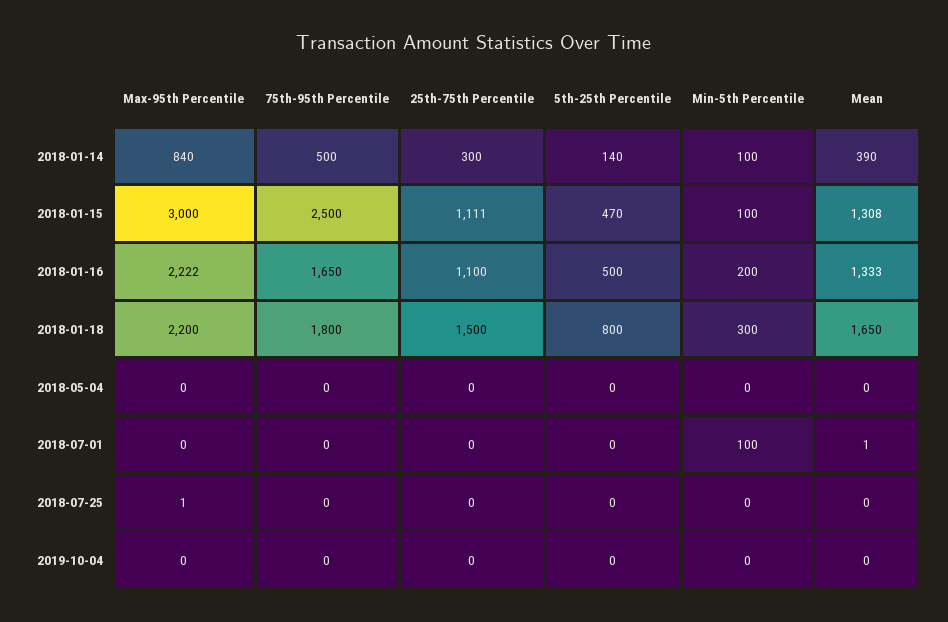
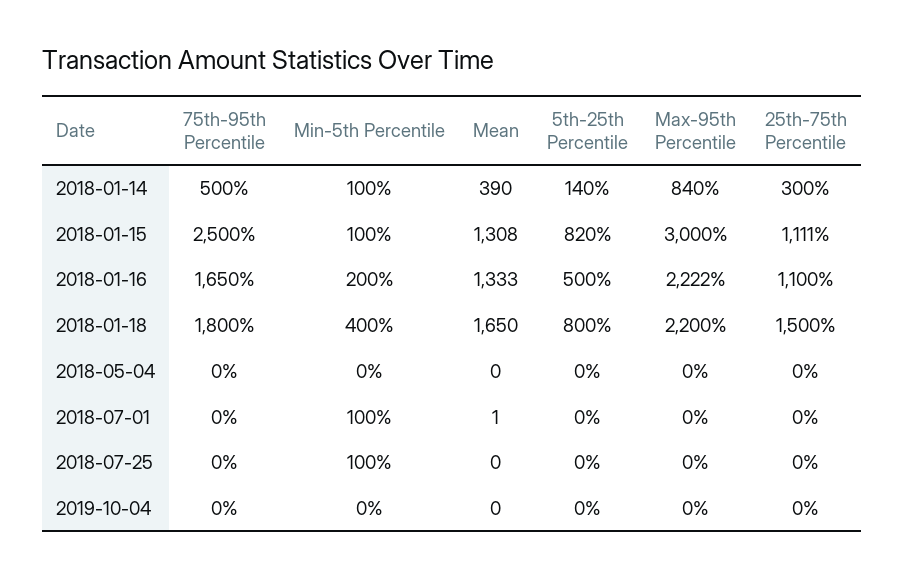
  {
    "Max-95th Percentile": {
      "2018-01-14": 840,
      "2018-01-15": 3000,
      "2018-01-16": 2222,
      "2018-01-18": 2200,
      "2018-05-04": 0,
      "2018-07-01": 0,
-     "2018-07-25": 1,
+     "2018-07-25": 0,
      "2019-10-04": 0
    },
    "75th-95th Percentile": {
      "2018-01-14": 500,
      "2018-01-15": 2500,
      "2018-01-16": 1650,
      "2018-01-18": 1800,
      "2018-05-04": 0,
      "2018-07-01": 0,
      "2018-07-25": 0,
      "2019-10-04": 0
    },
    "25th-75th Percentile": {
      "2018-01-14": 300,
      "2018-01-15": 1111,
      "2018-01-16": 1100,
      "2018-01-18": 1500,
      "2018-05-04": 0,
      "2018-07-01": 0,
      "2018-07-25": 0,
      "2019-10-04": 0
    },
    "5th-25th Percentile": {
      "2018-01-14": 140,
-     "2018-01-15": 470,
+     "2018-01-15": 820,
      "2018-01-16": 500,
      "2018-01-18": 800,
      "2018-05-04": 0,
      "2018-07-01": 0,
      "2018-07-25": 0,
      "2019-10-04": 0
    },
    "Min-5th Percentile": {
      "2018-01-14": 100,
      "2018-01-15": 100,
      "2018-01-16": 200,
-     "2018-01-18": 300,
+     "2018-01-18": 400,
      "2018-05-04": 0,
      "2018-07-01": 100,
-     "2018-07-25": 0,
+     "2018-07-25": 100,
      "2019-10-04": 0
    },
    "Mean": {
      "2018-01-14": 390,
      "2018-01-15": 1308,
      "2018-01-16": 1333,
      "2018-01-18": 1650,
      "2018-05-04": 0,
      "2018-07-01": 1,
      "2018-07-25": 0,
      "2019-10-04": 0
    }
  }

